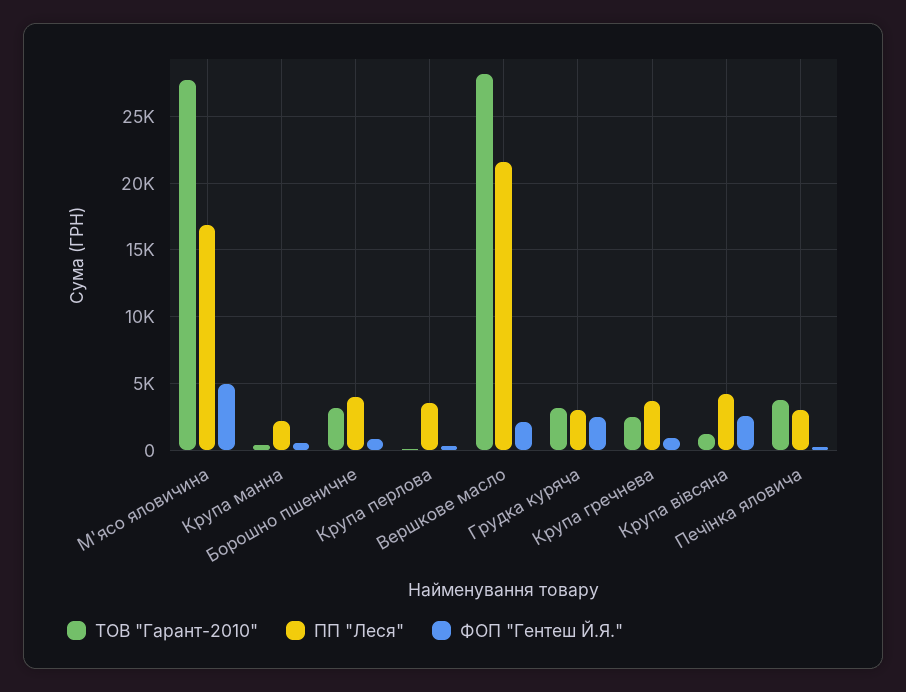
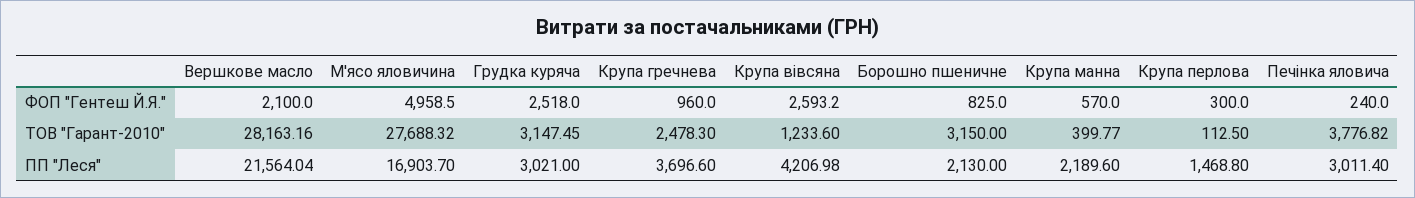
  {
    "ТОВ \"Гарант-2010\"": {
      "М'ясо яловичина": 27688.32,
      "Крупа манна": 399.77,
      "Борошно пшеничне": 3150,
      "Крупа перлова": 112.5,
      "Вершкове масло": 28163.16,
      "Грудка куряча": 3147.45,
      "Крупа гречнева": 2478.3,
      "Крупа вівсяна": 1233.6,
      "Печінка яловича": 3776.82
    },
    "ПП \"Леся\"": {
      "М'ясо яловичина": 16903.7,
      "Крупа манна": 2189.6,
-     "Борошно пшеничне": 4000,
+     "Борошно пшеничне": 2130,
-     "Крупа перлова": 3500,
+     "Крупа перлова": 1468.8,
      "Вершкове масло": 21564.04,
      "Грудка куряча": 3021,
      "Крупа гречнева": 3696.6,
      "Крупа вівсяна": 4206.98,
      "Печінка яловича": 3011.4
    },
    "ФОП \"Гентеш Й.Я.\"": {
      "М'ясо яловичина": 4958.5,
      "Крупа манна": 570,
      "Борошно пшеничне": 825,
      "Крупа перлова": 300,
      "Вершкове масло": 2100,
      "Грудка куряча": 2518,
      "Крупа гречнева": 960,
      "Крупа вівсяна": 2593.2,
      "Печінка яловича": 240
    }
  }

